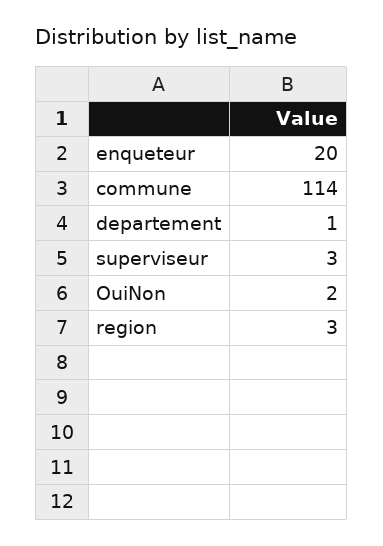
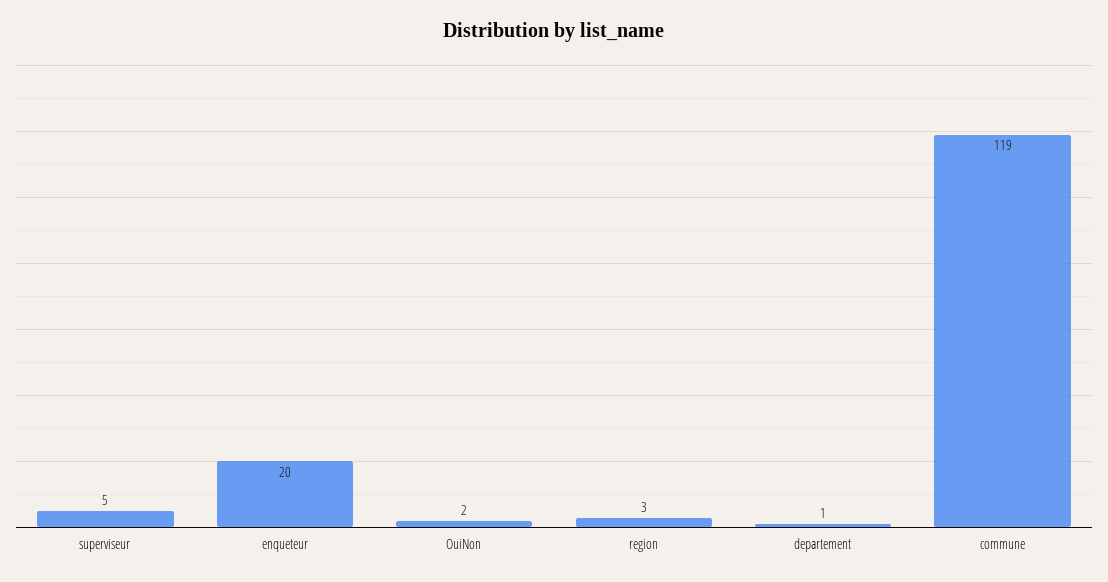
  {
    "enqueteur": 20,
-   "commune": 114,
+   "commune": 119,
    "departement": 1,
-   "superviseur": 3,
+   "superviseur": 5,
    "OuiNon": 2,
    "region": 3
  }

